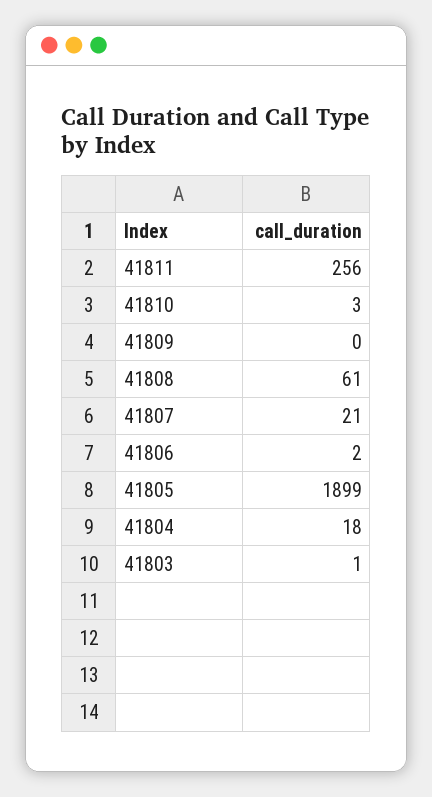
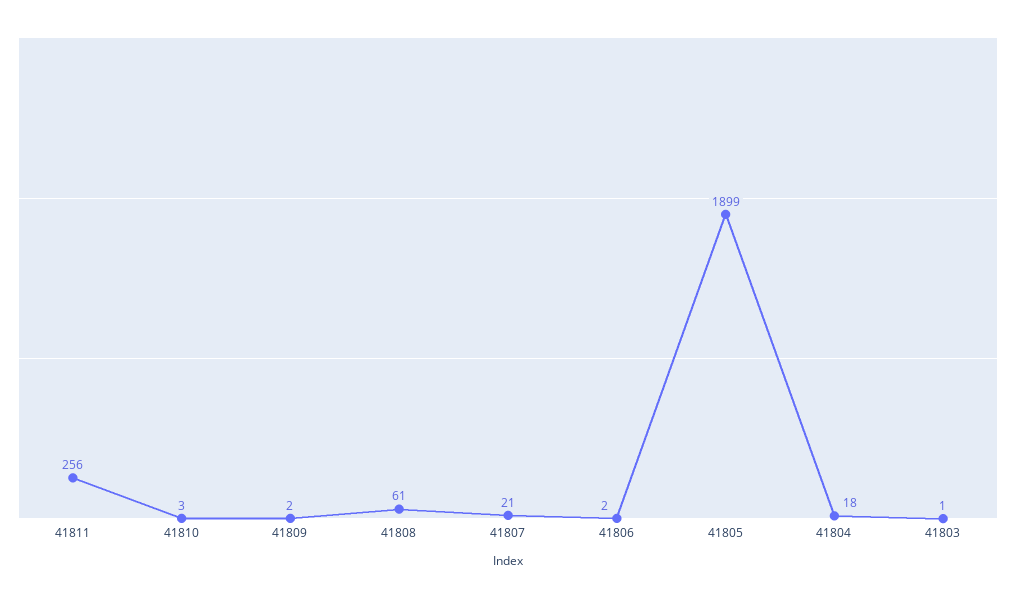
  {
    "41811": 256,
    "41810": 3,
-   "41809": 0,
+   "41809": 2,
    "41808": 61,
    "41807": 21,
    "41806": 2,
    "41805": 1899,
    "41804": 18,
    "41803": 1
  }

